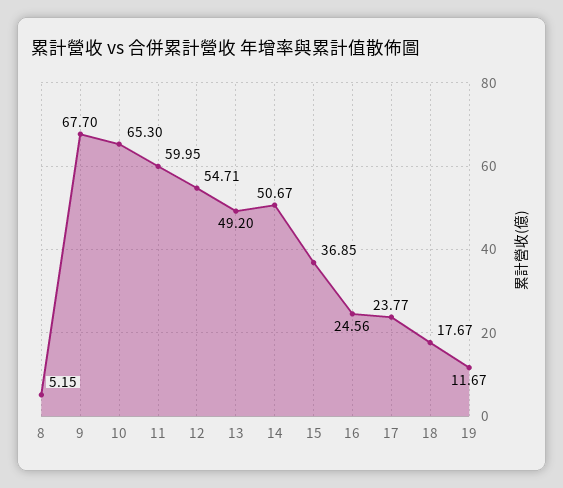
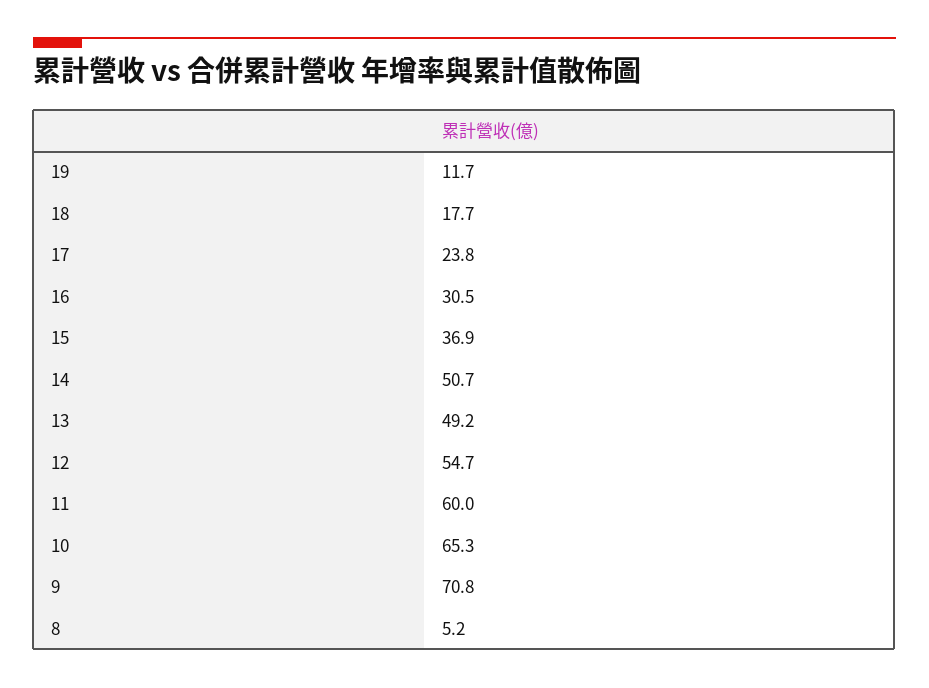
  {
    "8": 5.15,
-   "9": 67.7,
+   "9": 70.8,
    "10": 65.3,
    "11": 59.95,
    "12": 54.71,
    "13": 49.2,
    "14": 50.67,
    "15": 36.85,
-   "16": 24.56,
+   "16": 30.5,
    "17": 23.77,
    "18": 17.67,
    "19": 11.67
  }

